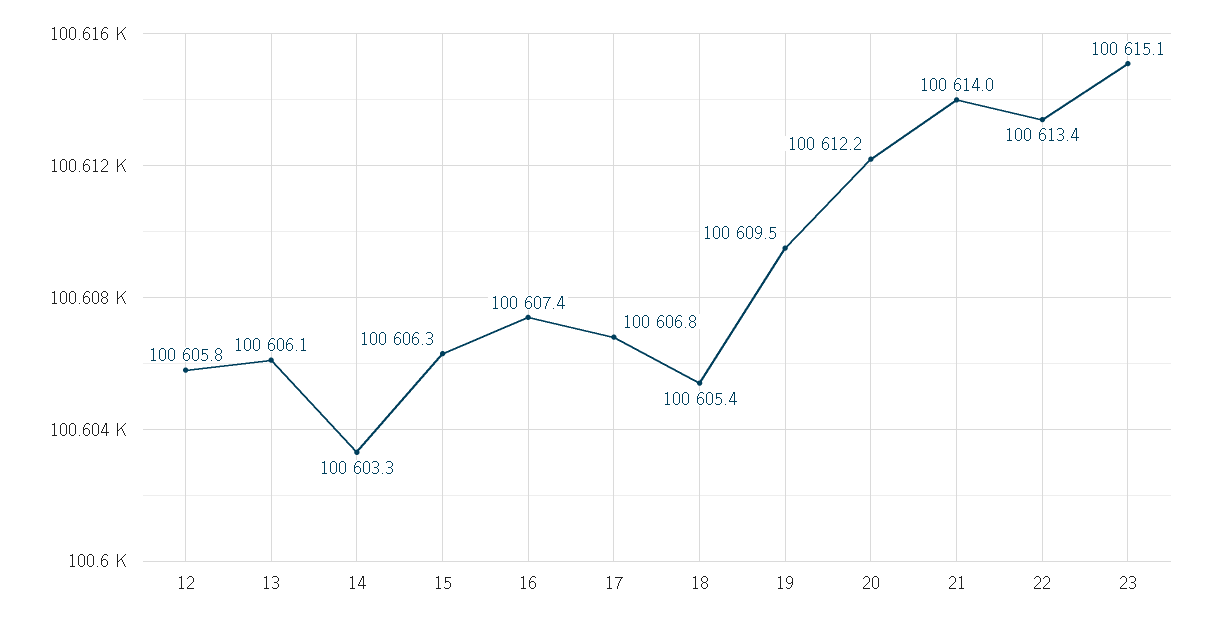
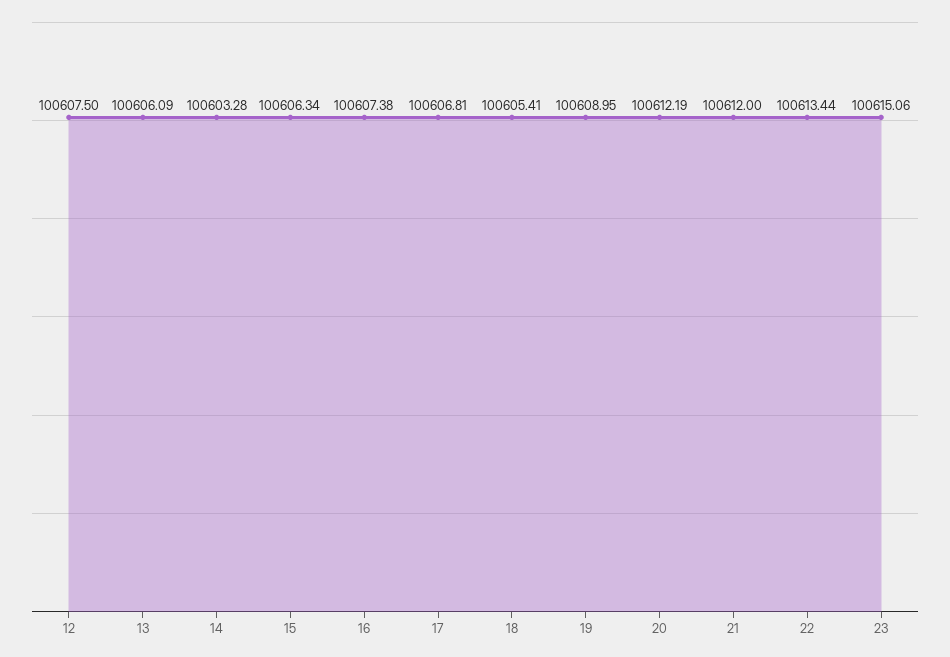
  {
-   "12": 100605.8,
+   "12": 100607.5,
    "13": 100606.09,
    "14": 100603.28,
    "15": 100606.34,
    "16": 100607.38,
    "17": 100606.81,
    "18": 100605.41,
-   "19": 100609.5,
+   "19": 100608.95,
    "20": 100612.19,
-   "21": 100614,
+   "21": 100612,
    "22": 100613.44,
    "23": 100615.06
  }

